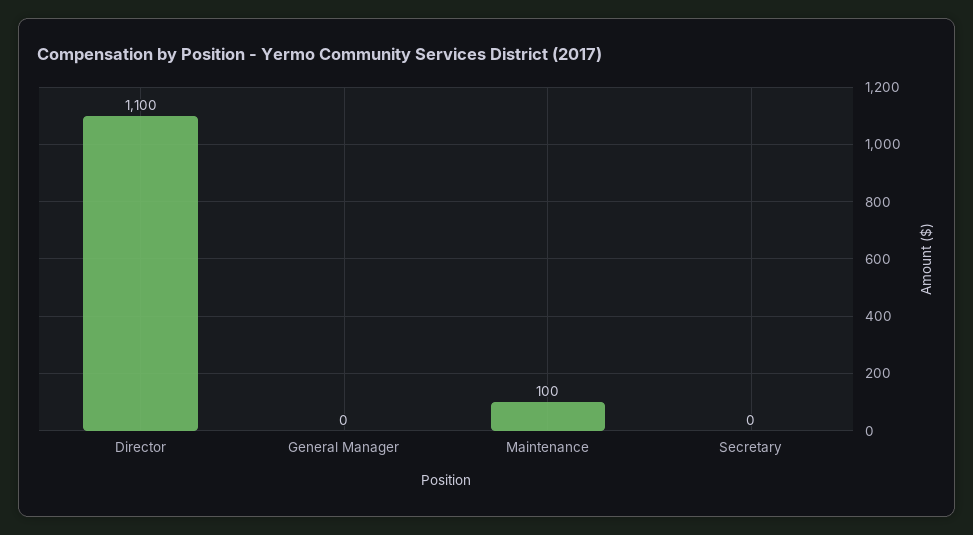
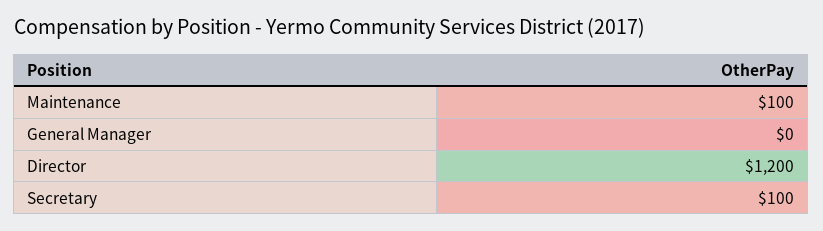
  {
-   "Director": 1100,
+   "Director": 1200,
    "General Manager": 0,
    "Maintenance": 100,
-   "Secretary": 0
+   "Secretary": 100
  }

